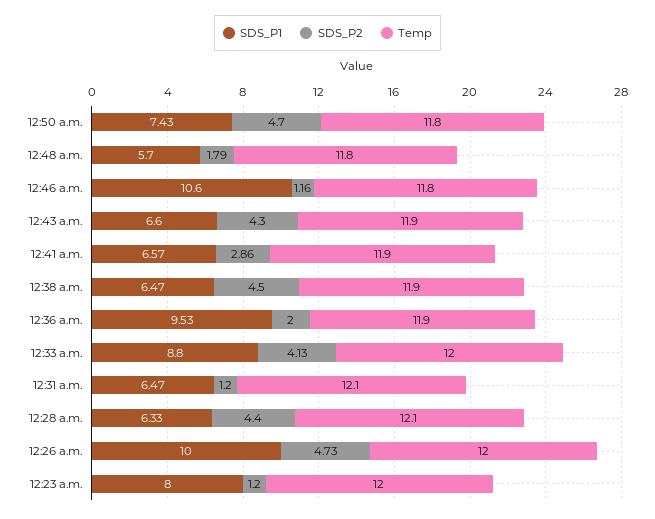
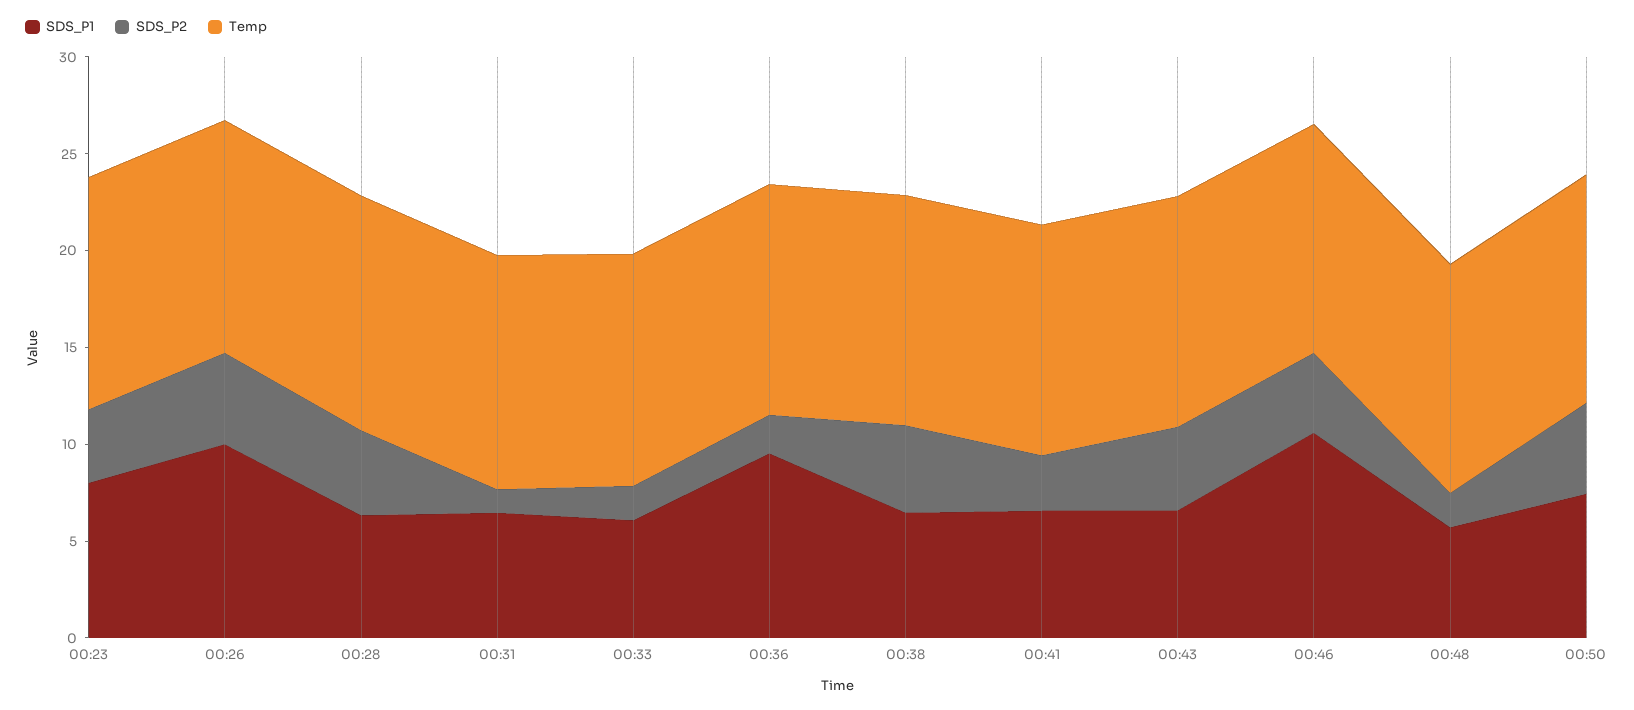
  {
    "SDS_P1": {
      "12:50 a.m.": 7.43,
      "12:48 a.m.": 5.7,
      "12:46 a.m.": 10.6,
      "12:43 a.m.": 6.6,
      "12:41 a.m.": 6.57,
      "12:38 a.m.": 6.47,
      "12:36 a.m.": 9.53,
-     "12:33 a.m.": 8.8,
+     "12:33 a.m.": 6,
      "12:31 a.m.": 6.47,
      "12:28 a.m.": 6.33,
      "12:26 a.m.": 10,
      "12:23 a.m.": 8
    },
    "SDS_P2": {
      "12:50 a.m.": 4.7,
      "12:48 a.m.": 1.79,
-     "12:46 a.m.": 1.16,
+     "12:46 a.m.": 4,
      "12:43 a.m.": 4.3,
      "12:41 a.m.": 2.86,
      "12:38 a.m.": 4.5,
      "12:36 a.m.": 2,
-     "12:33 a.m.": 4.13,
+     "12:33 a.m.": 2,
      "12:31 a.m.": 1.2,
      "12:28 a.m.": 4.4,
      "12:26 a.m.": 4.73,
-     "12:23 a.m.": 1.2
+     "12:23 a.m.": 4
    },
    "Temp": {
      "12:50 a.m.": 11.8,
      "12:48 a.m.": 11.8,
      "12:46 a.m.": 11.8,
      "12:43 a.m.": 11.9,
      "12:41 a.m.": 11.9,
      "12:38 a.m.": 11.9,
      "12:36 a.m.": 11.9,
      "12:33 a.m.": 12,
      "12:31 a.m.": 12.1,
      "12:28 a.m.": 12.1,
      "12:26 a.m.": 12,
      "12:23 a.m.": 12
    }
  }

